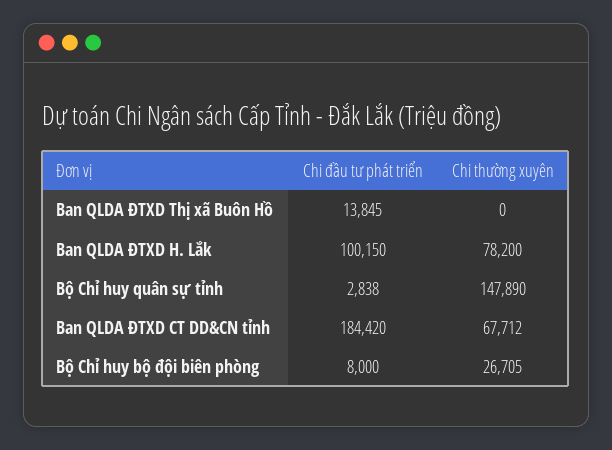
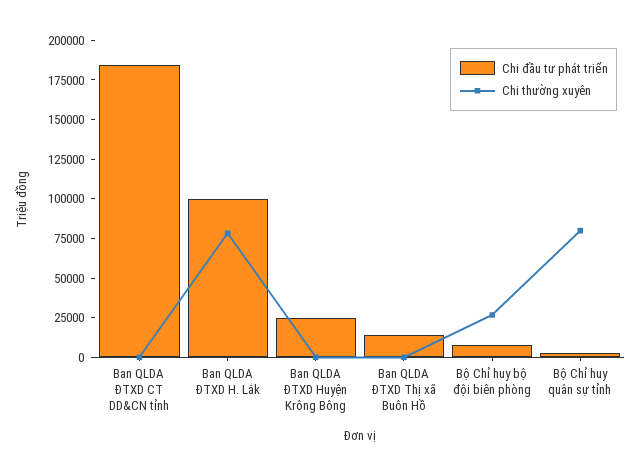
  {
    "Chi đầu tư phát triển": {
      "Ban QLDA ĐTXD Thị xã Buôn Hồ": 13845,
      "Ban QLDA ĐTXD H. Lắk": 100150,
      "Bộ Chỉ huy quân sự tỉnh": 2838,
      "Ban QLDA ĐTXD CT DD&CN tỉnh": 184420,
-     "Bộ Chỉ huy bộ đội biên phòng": 8000
+     "Bộ Chỉ huy bộ đội biên phòng": 8000,
+     "Ban QLDA ĐTXD Huyện Krông Bông": 25000
    },
    "Chi thường xuyên": {
      "Ban QLDA ĐTXD Thị xã Buôn Hồ": 0,
      "Ban QLDA ĐTXD H. Lắk": 78200,
-     "Bộ Chỉ huy quân sự tỉnh": 147890,
+     "Bộ Chỉ huy quân sự tỉnh": 75000,
-     "Ban QLDA ĐTXD CT DD&CN tỉnh": 67712,
+     "Ban QLDA ĐTXD CT DD&CN tỉnh": 0,
-     "Bộ Chỉ huy bộ đội biên phòng": 26705
+     "Bộ Chỉ huy bộ đội biên phòng": 26705,
+     "Ban QLDA ĐTXD Huyện Krông Bông": 0
    }
  }

